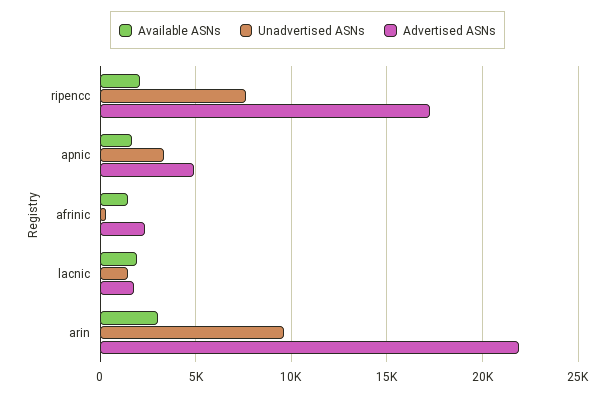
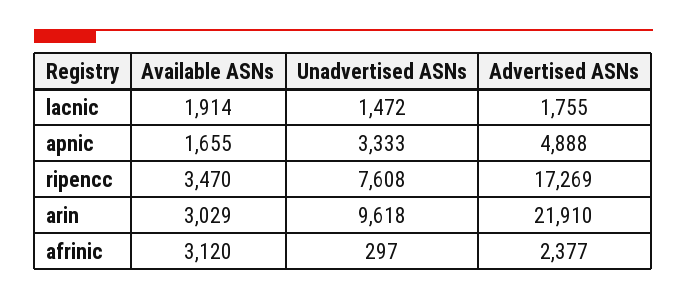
  {
    "Available ASNs": {
-     "ripencc": 2000,
+     "ripencc": 3470,
      "apnic": 1655,
-     "afrinic": 1500,
+     "afrinic": 3120,
      "lacnic": 1914,
      "arin": 3029
    },
    "Unadvertised ASNs": {
      "ripencc": 7608,
      "apnic": 3333,
      "afrinic": 297,
      "lacnic": 1472,
      "arin": 9618
    },
    "Advertised ASNs": {
      "ripencc": 17269,
      "apnic": 4888,
      "afrinic": 2377,
      "lacnic": 1755,
      "arin": 21910
    }
  }

